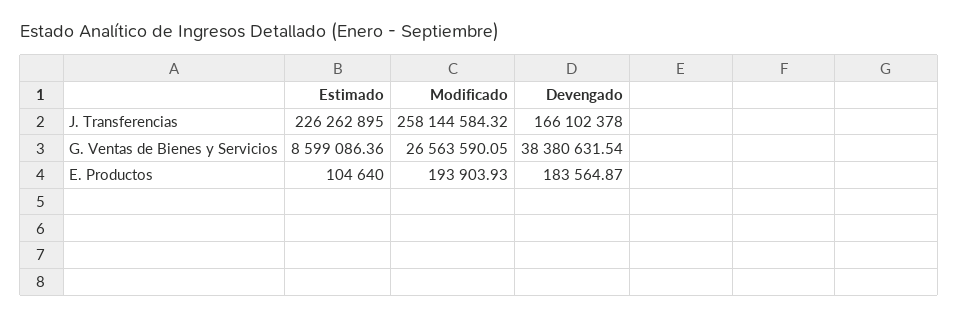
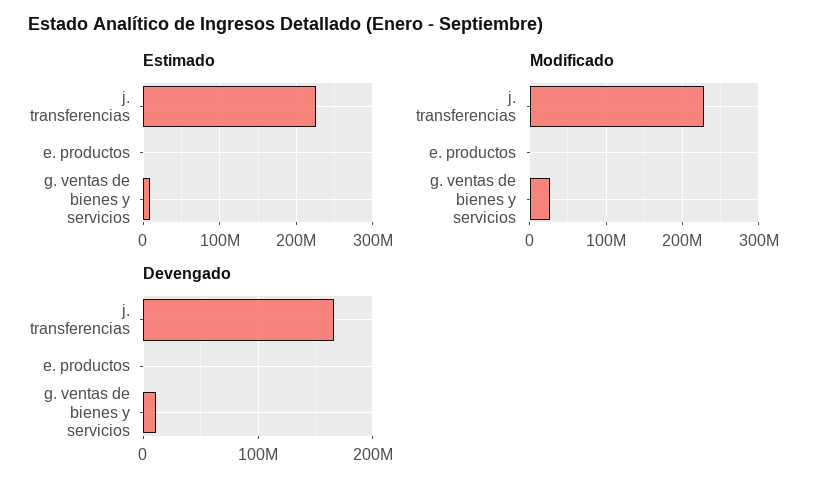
  {
    "Estimado": {
      "J. Transferencias": 226262895,
      "G. Ventas de Bienes y Servicios": 8599086.36,
      "E. Productos": 104640
    },
    "Modificado": {
-     "J. Transferencias": 258144584.32,
+     "J. Transferencias": 230000000,
      "G. Ventas de Bienes y Servicios": 26563590.05,
      "E. Productos": 193903.93
    },
    "Devengado": {
      "J. Transferencias": 166102378,
-     "G. Ventas de Bienes y Servicios": 38380631.54,
+     "G. Ventas de Bienes y Servicios": 10000000,
      "E. Productos": 183564.87
    }
  }

